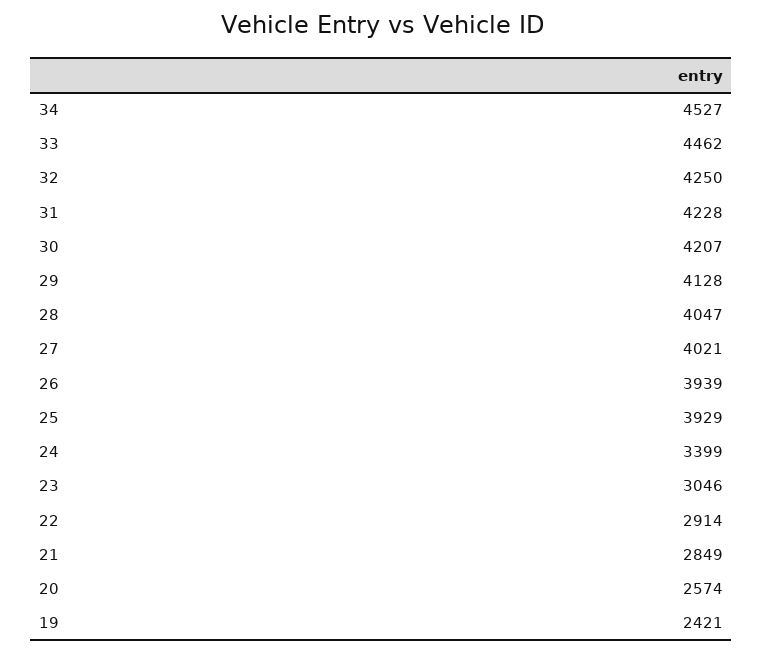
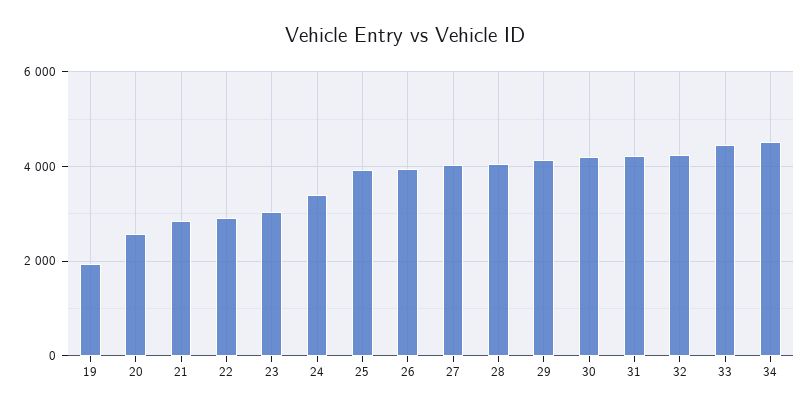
  {
    "34": 4527,
    "33": 4462,
    "32": 4250,
    "31": 4228,
    "30": 4207,
    "29": 4128,
    "28": 4047,
    "27": 4021,
    "26": 3939,
    "25": 3929,
    "24": 3399,
    "23": 3046,
    "22": 2914,
    "21": 2849,
    "20": 2574,
-   "19": 2421
+   "19": 2000
  }

